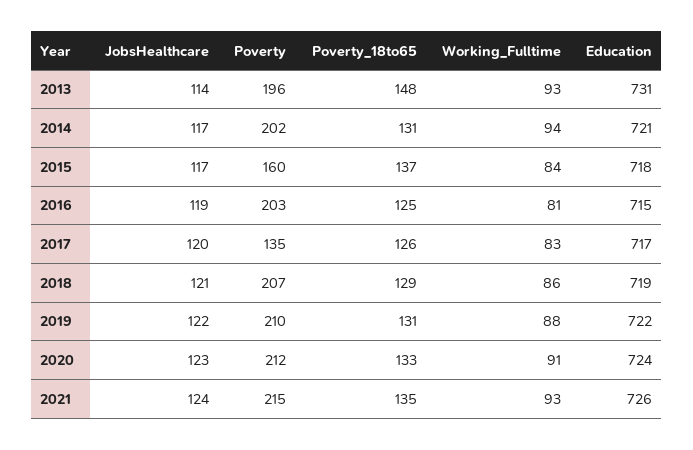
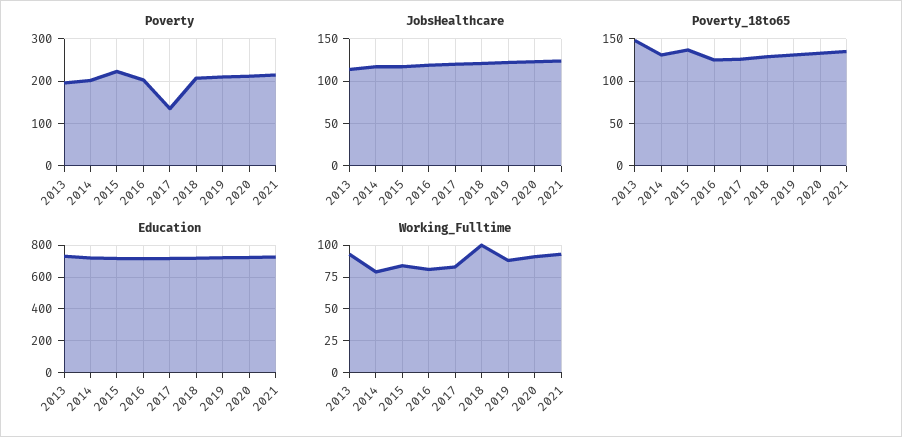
  {
    "JobsHealthcare": {
      "2013": 114,
      "2014": 117,
      "2015": 117,
      "2016": 119,
      "2017": 120,
      "2018": 121,
      "2019": 122,
      "2020": 123,
      "2021": 124
    },
    "Poverty": {
      "2013": 196,
      "2014": 202,
-     "2015": 160,
+     "2015": 220,
      "2016": 203,
      "2017": 135,
      "2018": 207,
      "2019": 210,
      "2020": 212,
      "2021": 215
    },
    "Poverty_18to65": {
      "2013": 148,
      "2014": 131,
      "2015": 137,
      "2016": 125,
      "2017": 126,
      "2018": 129,
      "2019": 131,
      "2020": 133,
      "2021": 135
    },
    "Working_Fulltime": {
      "2013": 93,
-     "2014": 94,
+     "2014": 80,
      "2015": 84,
      "2016": 81,
      "2017": 83,
-     "2018": 86,
+     "2018": 100,
      "2019": 88,
      "2020": 91,
      "2021": 93
    },
    "Education": {
      "2013": 731,
      "2014": 721,
      "2015": 718,
      "2016": 715,
      "2017": 717,
      "2018": 719,
      "2019": 722,
      "2020": 724,
      "2021": 726
    }
  }

